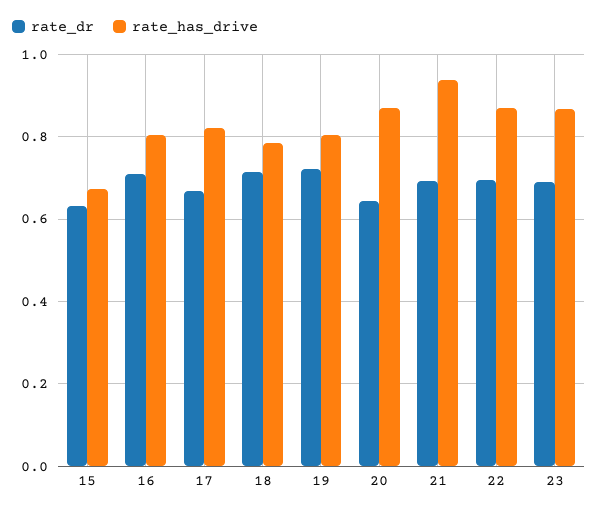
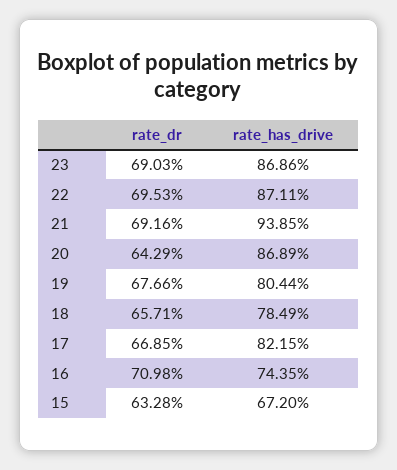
  {
    "rate_dr": {
      "15": 0.6328,
      "16": 0.7098,
      "17": 0.6685,
-     "18": 0.72,
+     "18": 0.6571,
-     "19": 0.72,
+     "19": 0.6766,
      "20": 0.6429,
      "21": 0.6916,
      "22": 0.6953,
      "23": 0.6903
    },
    "rate_has_drive": {
      "15": 0.672,
-     "16": 0.8,
+     "16": 0.7435,
      "17": 0.8215,
      "18": 0.7849,
      "19": 0.8044,
      "20": 0.8689,
      "21": 0.9385,
      "22": 0.8711,
      "23": 0.8686
    }
  }

